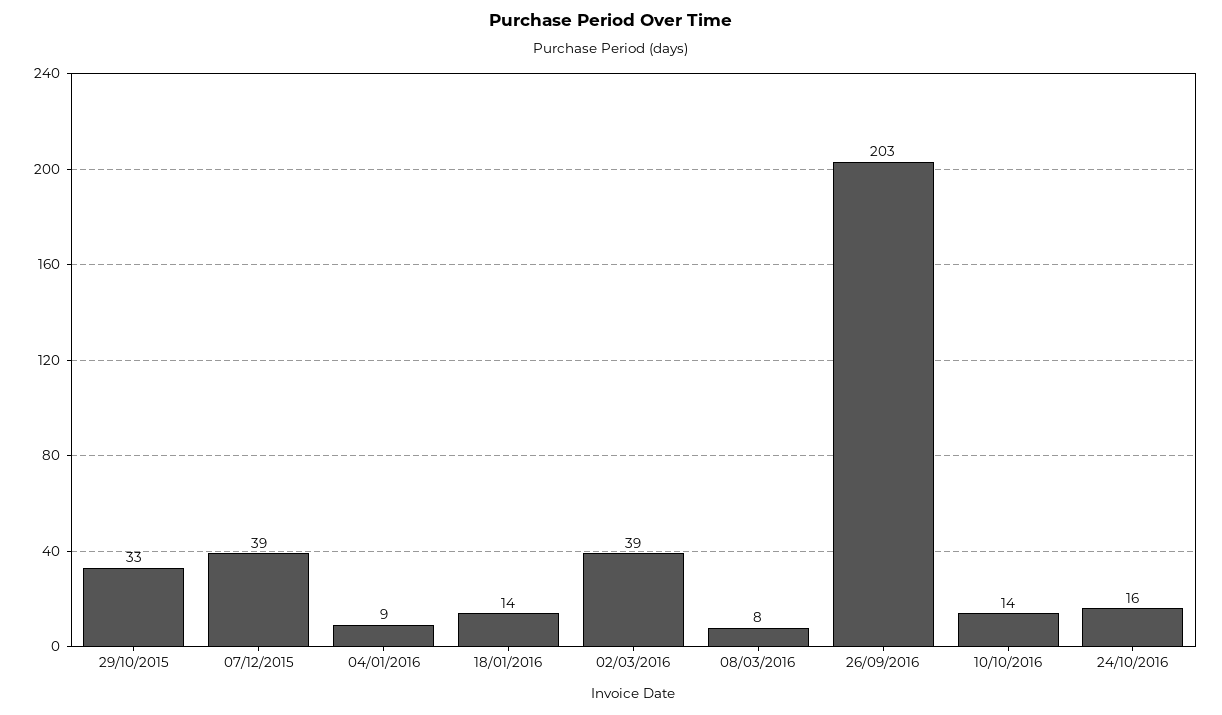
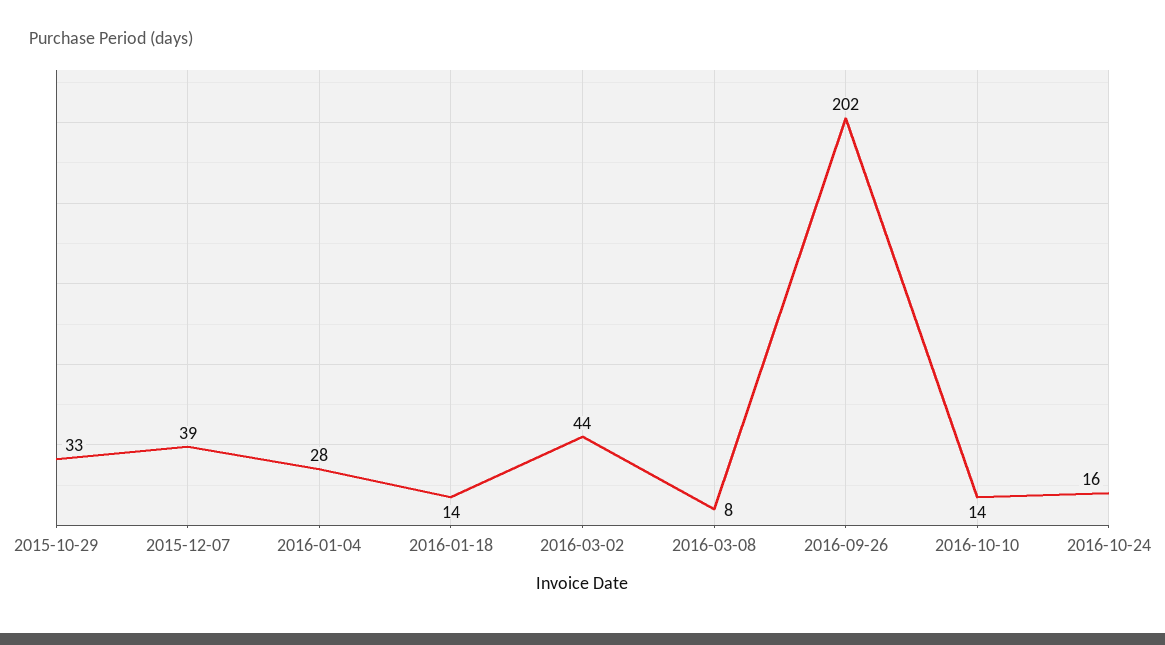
  {
    "29/10/2015": 33,
    "07/12/2015": 39,
-   "04/01/2016": 9,
+   "04/01/2016": 28,
    "18/01/2016": 14,
-   "02/03/2016": 39,
+   "02/03/2016": 44,
    "08/03/2016": 8,
-   "26/09/2016": 203,
+   "26/09/2016": 202,
    "10/10/2016": 14,
    "24/10/2016": 16
  }

